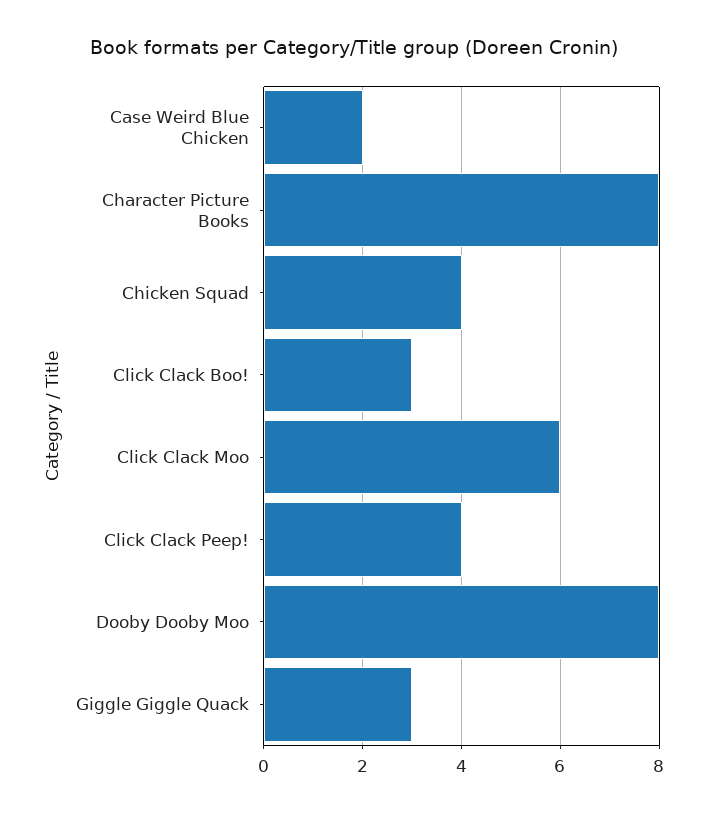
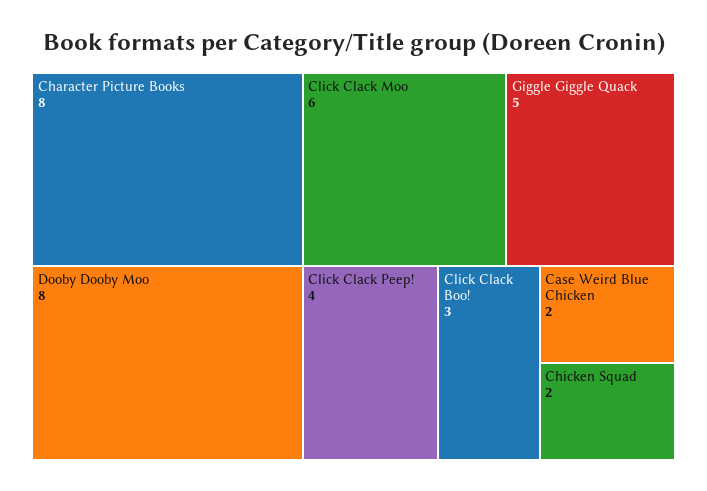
  {
    "Case Weird Blue Chicken": 2,
    "Character Picture Books": 8,
-   "Chicken Squad": 4,
+   "Chicken Squad": 2,
    "Click Clack Boo!": 3,
    "Click Clack Moo": 6,
    "Click Clack Peep!": 4,
    "Dooby Dooby Moo": 8,
-   "Giggle Giggle Quack": 3
+   "Giggle Giggle Quack": 5
  }

